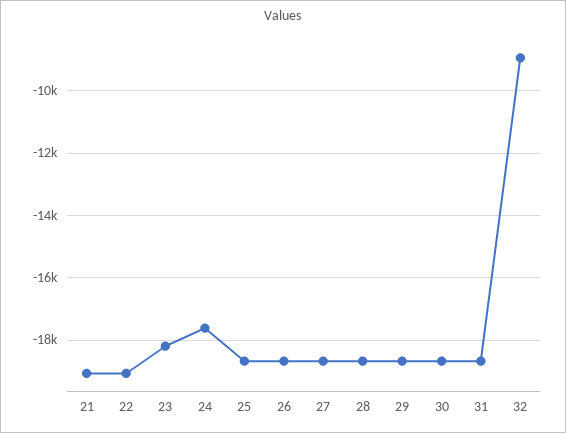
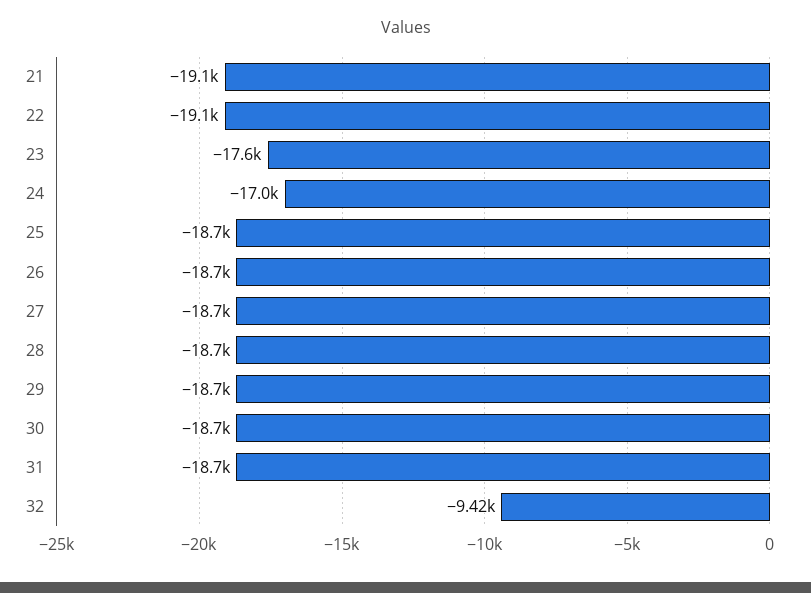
  {
    "21": -19100,
    "22": -19100,
-   "23": -18200,
+   "23": -17600,
-   "24": -17600,
+   "24": -17000,
    "25": -18700,
    "26": -18700,
    "27": -18700,
    "28": -18700,
    "29": -18700,
    "30": -18700,
    "31": -18700,
-   "32": -9000
+   "32": -9420
  }

